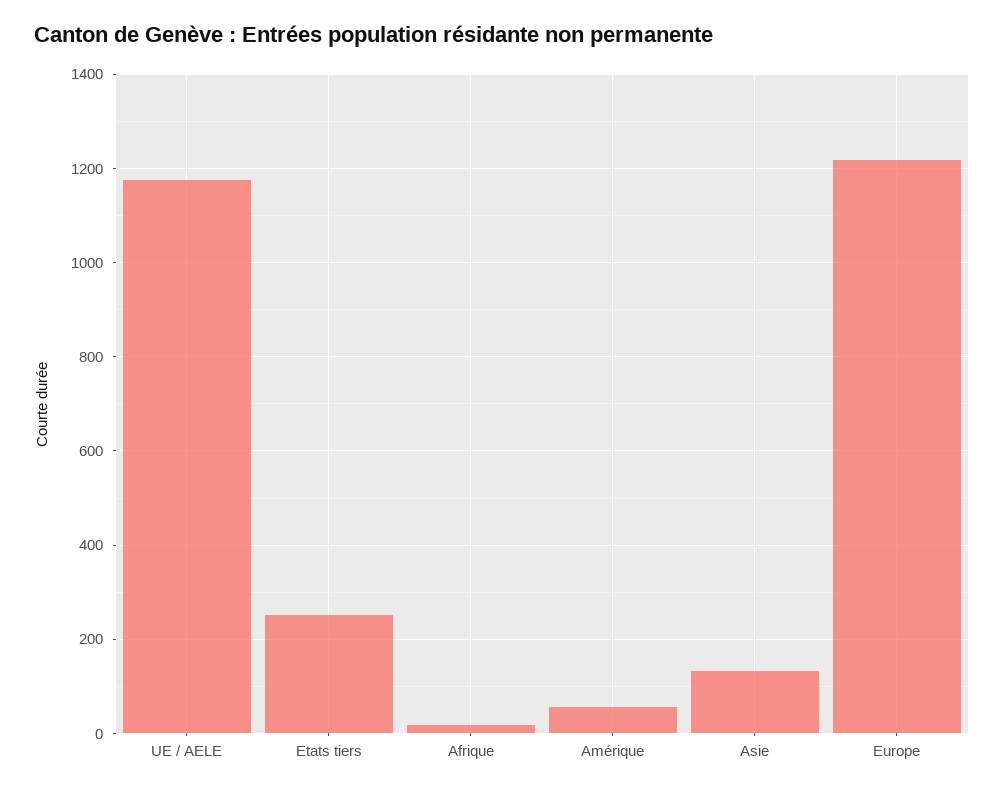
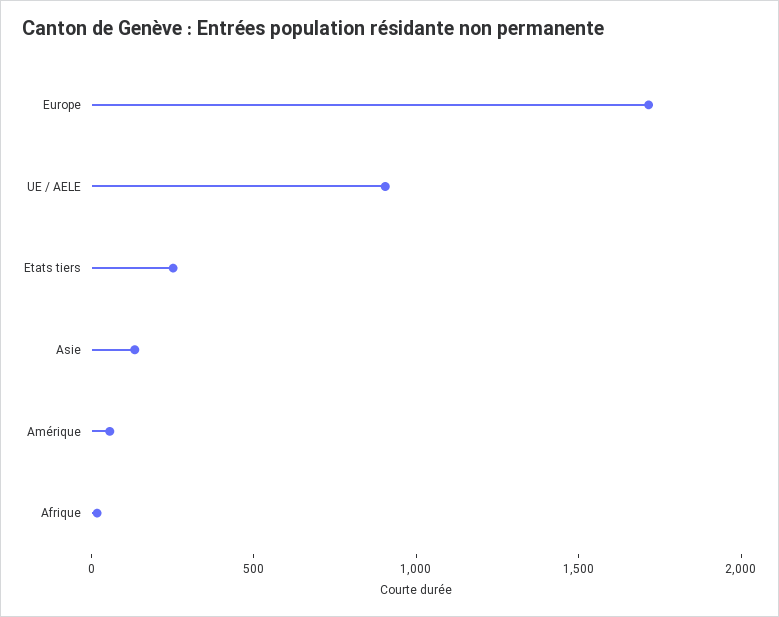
  {
-   "UE / AELE": 1180,
+   "UE / AELE": 900,
    "Etats tiers": 260,
    "Afrique": 20,
    "Amérique": 60,
    "Asie": 140,
-   "Europe": 1220
+   "Europe": 1700
  }

